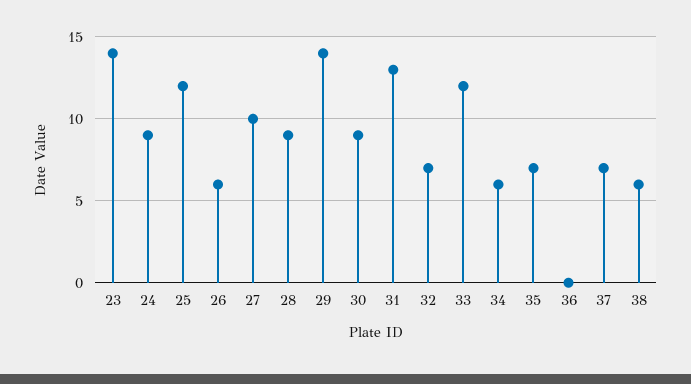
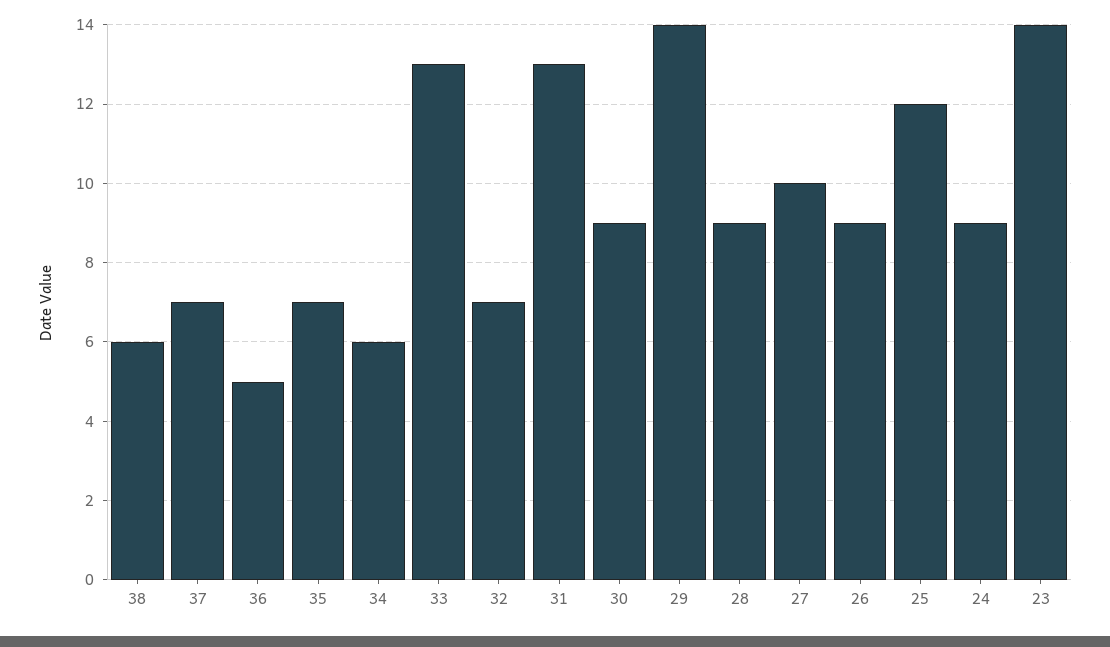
  {
    "23": 14,
    "24": 9,
    "25": 12,
-   "26": 6,
+   "26": 9,
    "27": 10,
    "28": 9,
    "29": 14,
    "30": 9,
    "31": 13,
    "32": 7,
-   "33": 12,
+   "33": 13,
    "34": 6,
    "35": 7,
-   "36": 0,
+   "36": 5,
    "37": 7,
    "38": 6
  }

